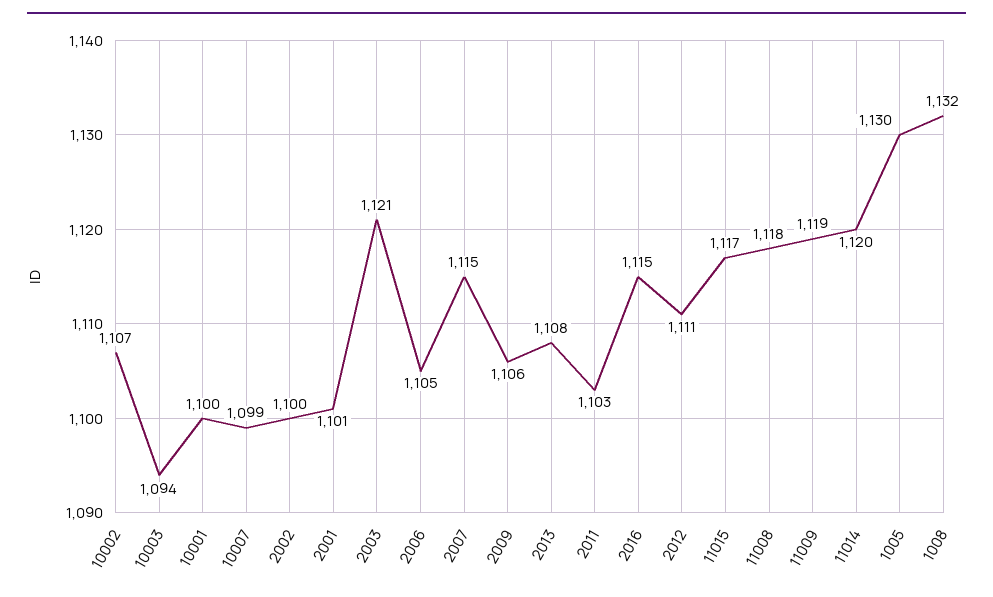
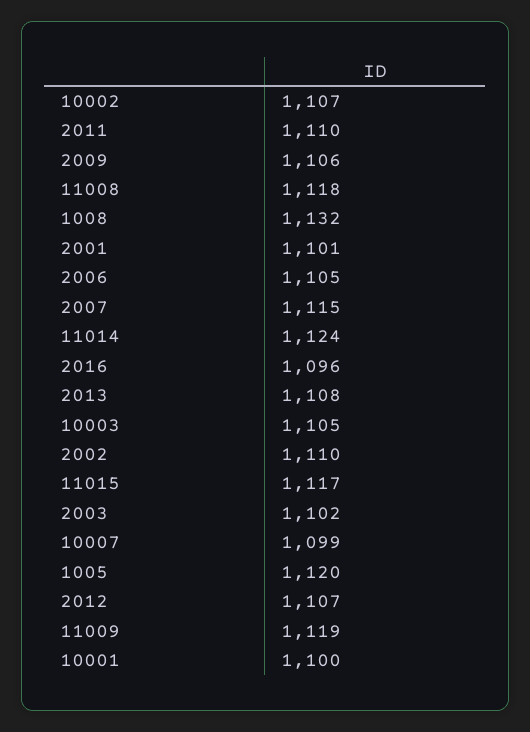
  {
    "10002": 1107,
-   "10003": 1094,
+   "10003": 1105,
    "10001": 1100,
    "10007": 1099,
-   "2002": 1100,
+   "2002": 1110,
    "2001": 1101,
-   "2003": 1121,
+   "2003": 1102,
    "2006": 1105,
    "2007": 1115,
    "2009": 1106,
    "2013": 1108,
-   "2011": 1103,
+   "2011": 1110,
-   "2016": 1115,
+   "2016": 1096,
-   "2012": 1111,
+   "2012": 1107,
    "11015": 1117,
    "11008": 1118,
    "11009": 1119,
-   "11014": 1120,
+   "11014": 1124,
-   "1005": 1130,
+   "1005": 1120,
    "1008": 1132
  }

